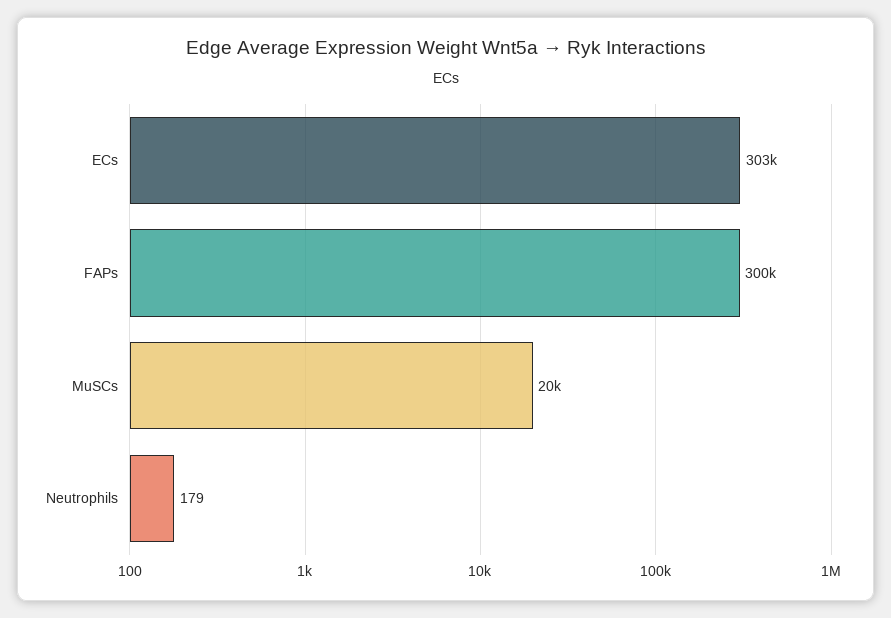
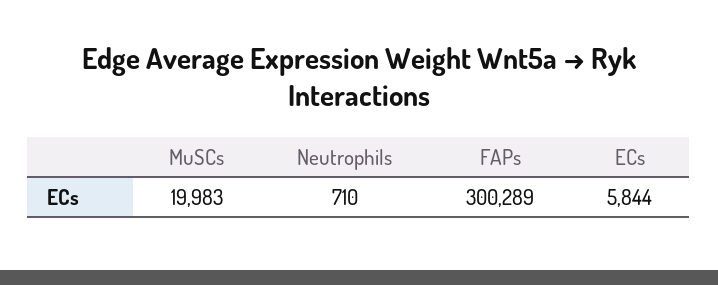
  {
-   "ECs": 303000,
+   "ECs": 5844,
    "FAPs": 300289,
    "MuSCs": 19983,
-   "Neutrophils": 179
+   "Neutrophils": 710
  }

